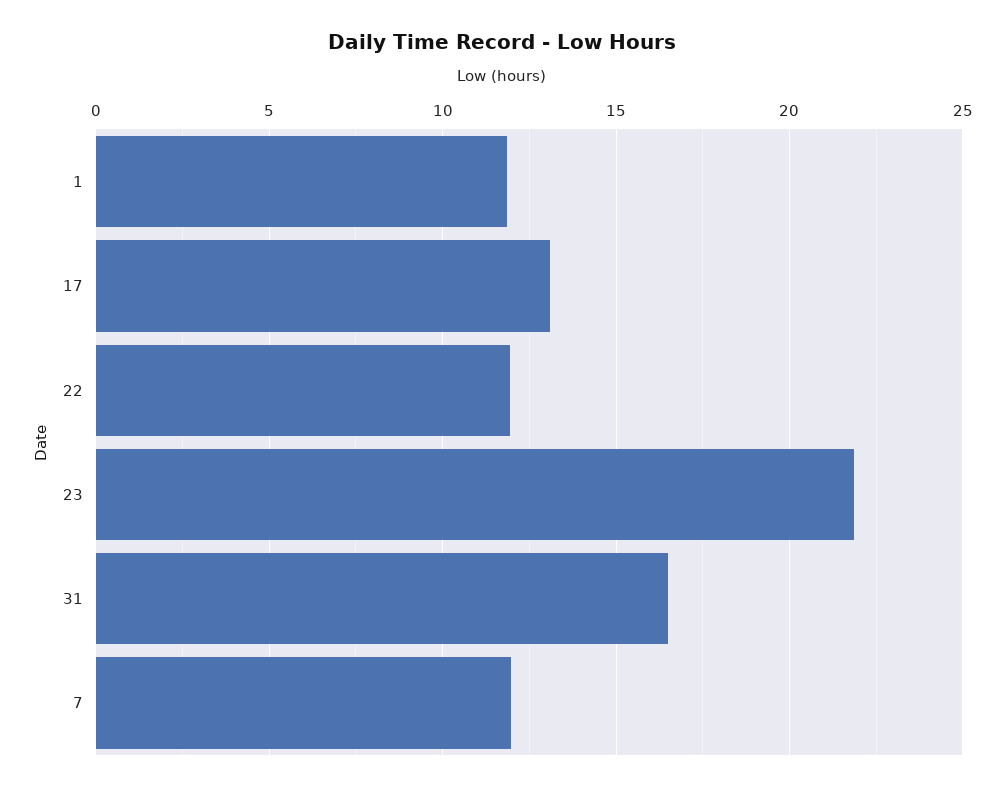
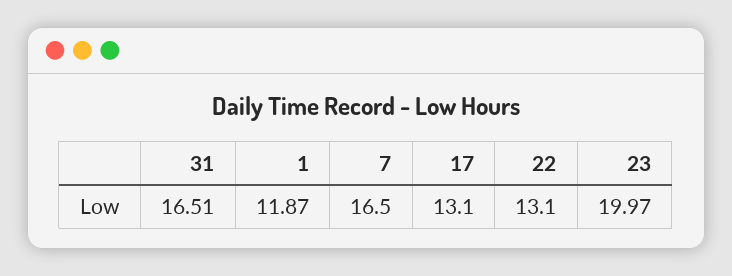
  {
    "1": 11.87,
    "17": 13.1,
-   "22": 12,
+   "22": 13.1,
-   "23": 22,
+   "23": 19.97,
    "31": 16.51,
-   "7": 12
+   "7": 16.5
  }

